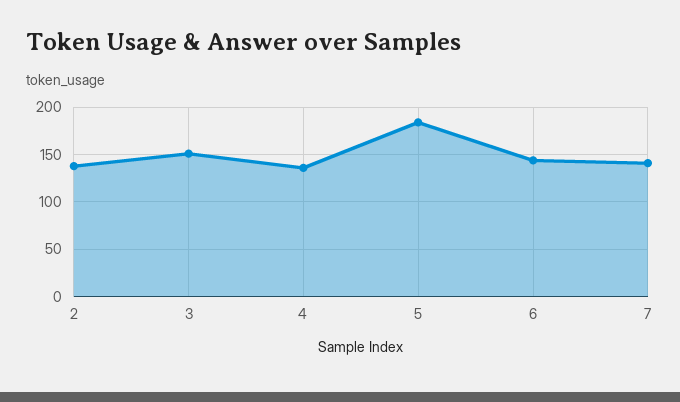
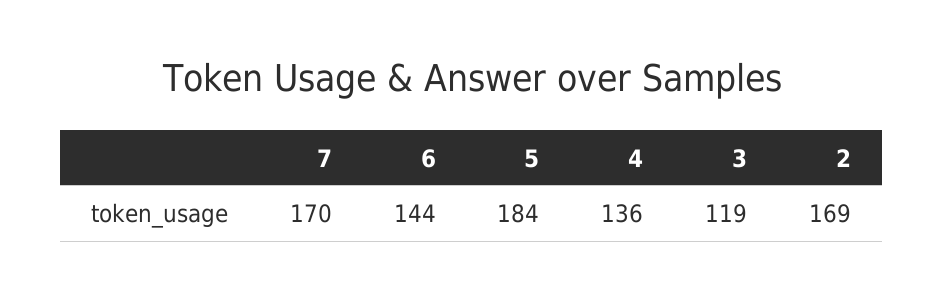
  {
-   "2": 140,
+   "2": 169,
-   "3": 150,
+   "3": 119,
    "4": 136,
    "5": 184,
    "6": 144,
-   "7": 140
+   "7": 170
  }

